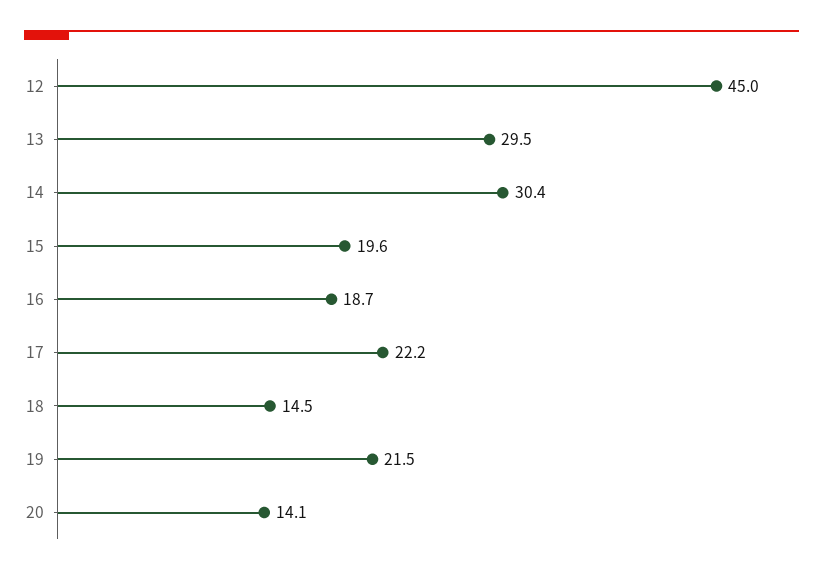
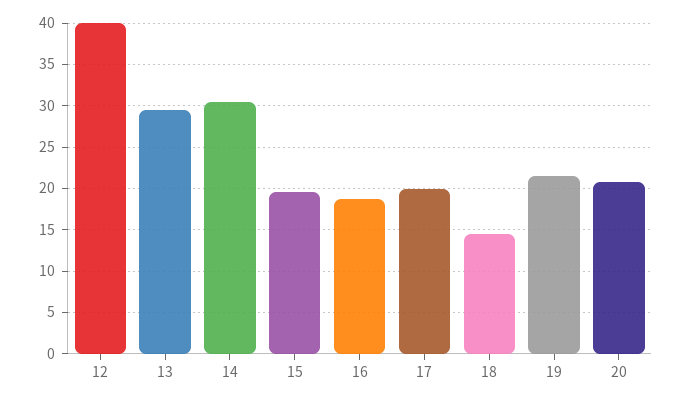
  {
-   "12": 45,
+   "12": 40,
    "13": 29.5,
    "14": 30.4,
    "15": 19.6,
    "16": 18.7,
-   "17": 22.2,
+   "17": 20,
    "18": 14.5,
    "19": 21.5,
-   "20": 14.1
+   "20": 21
  }

